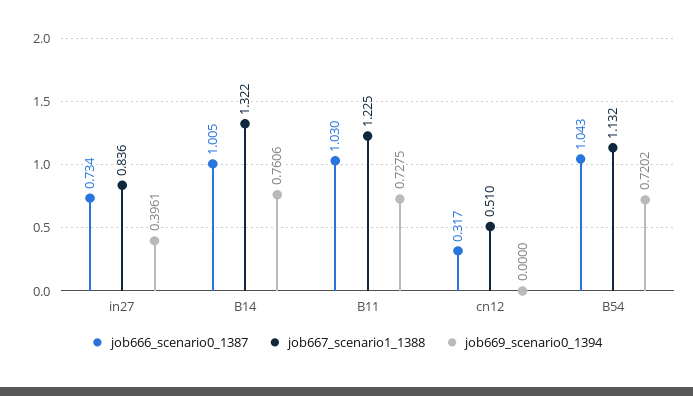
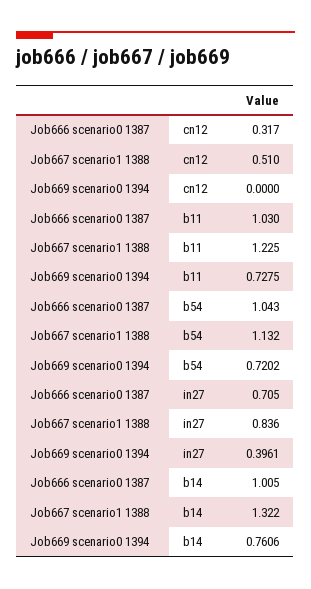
  {
    "job666_scenario0_1387": {
-     "in27": 0.734,
+     "in27": 0.705,
      "B14": 1.005,
      "B11": 1.03,
      "cn12": 0.317,
      "B54": 1.043
    },
    "job667_scenario1_1388": {
      "in27": 0.836,
      "B14": 1.322,
      "B11": 1.225,
      "cn12": 0.51,
      "B54": 1.132
    },
    "job669_scenario0_1394": {
      "in27": 0.3961,
      "B14": 0.7606,
      "B11": 0.7275,
      "cn12": 0,
      "B54": 0.7202
    }
  }

